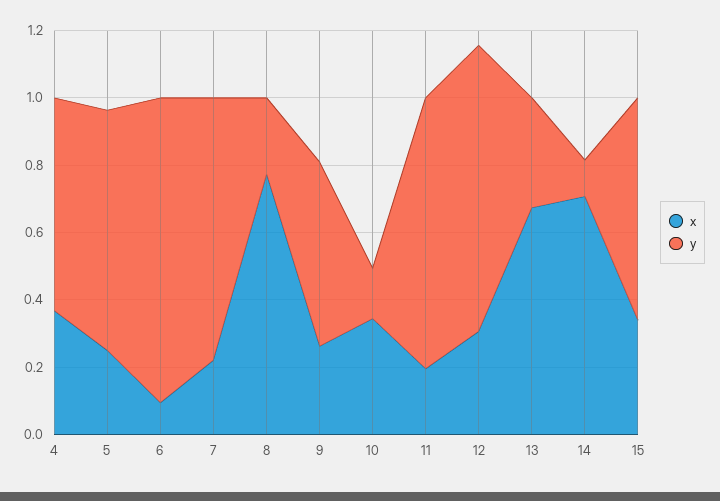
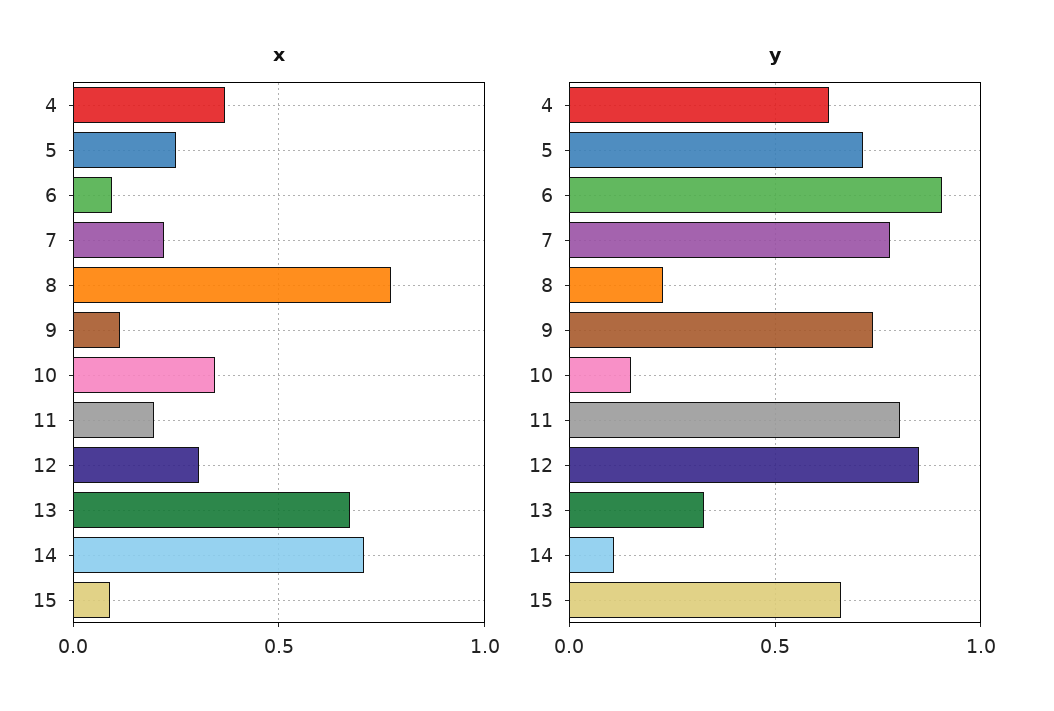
  {
    "x": {
      "4": 0.35,
      "5": 0.25,
      "6": 0.1,
      "7": 0.2,
      "8": 0.75,
-     "9": 0.25,
+     "9": 0.1,
      "10": 0.35,
      "11": 0.2,
      "12": 0.3,
      "13": 0.65,
      "14": 0.7,
-     "15": 0.35
+     "15": 0.1
    },
    "y": {
      "4": 0.65,
      "5": 0.7,
      "6": 0.9,
      "7": 0.8,
      "8": 0.25,
-     "9": 0.55,
+     "9": 0.75,
      "10": 0.15,
      "11": 0.8,
      "12": 0.85,
      "13": 0.35,
      "14": 0.1,
      "15": 0.65
    }
  }

